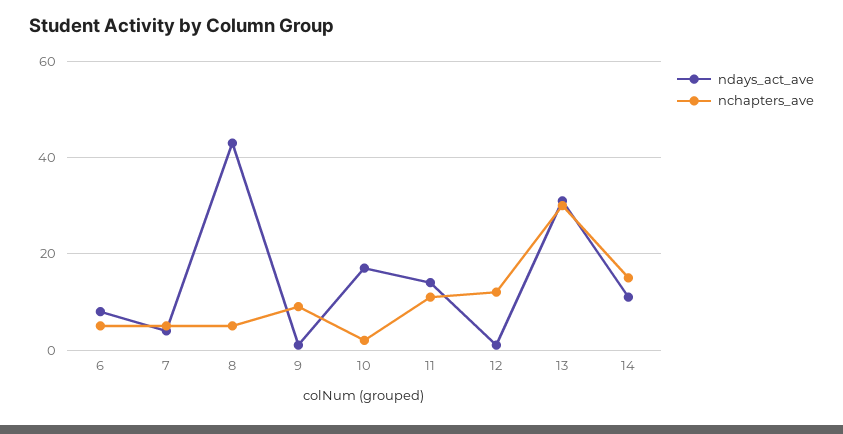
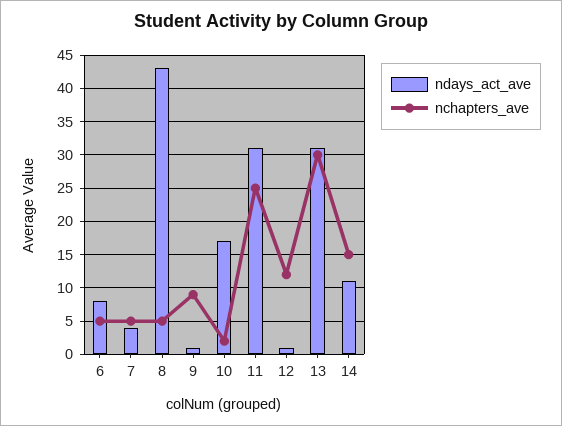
  {
    "ndays_act_ave": {
      "6": 8,
      "7": 4,
      "8": 43,
      "9": 1,
      "10": 17,
-     "11": 15,
+     "11": 31,
      "12": 1,
      "13": 31,
      "14": 11
    },
    "nchapters_ave": {
      "6": 5,
      "7": 5,
      "8": 5,
      "9": 9,
      "10": 2,
-     "11": 10,
+     "11": 25,
      "12": 12,
      "13": 30,
      "14": 15
    }
  }

